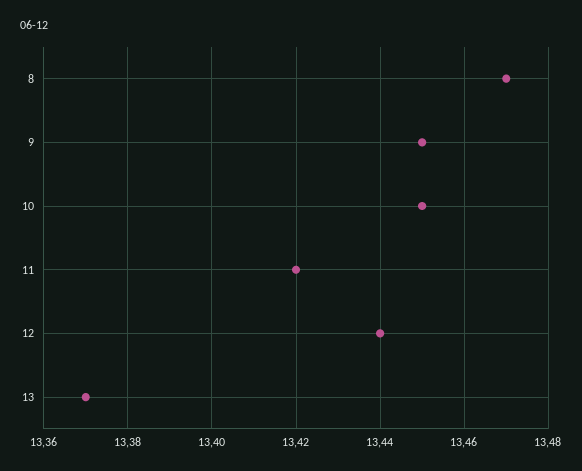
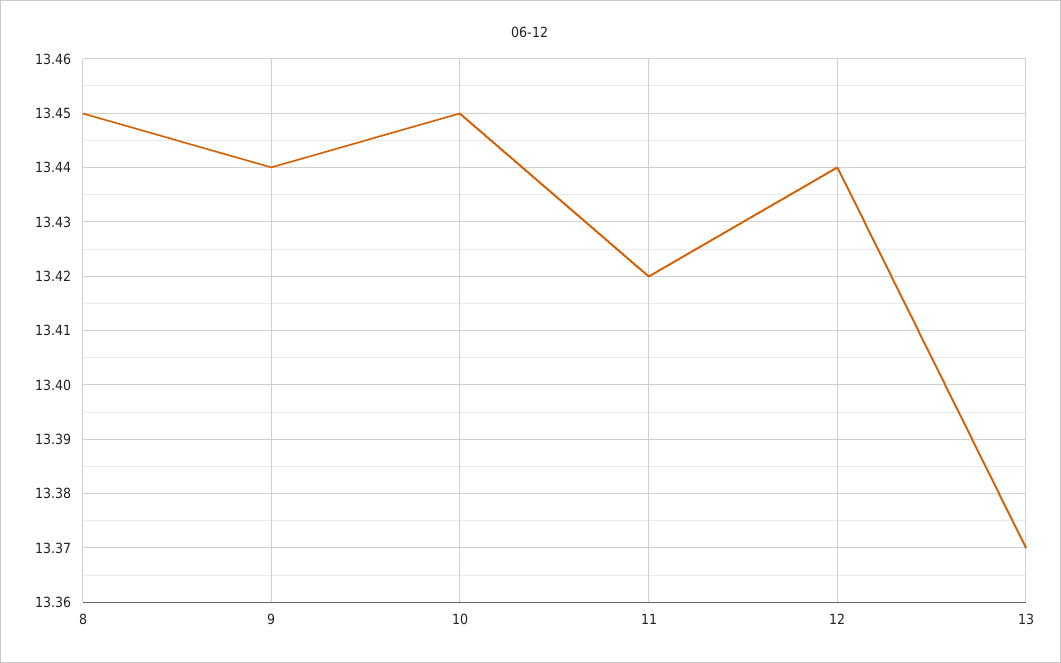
  {
-   "8": 13.47,
+   "8": 13.45,
-   "9": 13.45,
+   "9": 13.44,
    "10": 13.45,
    "11": 13.42,
    "12": 13.44,
    "13": 13.37
  }

